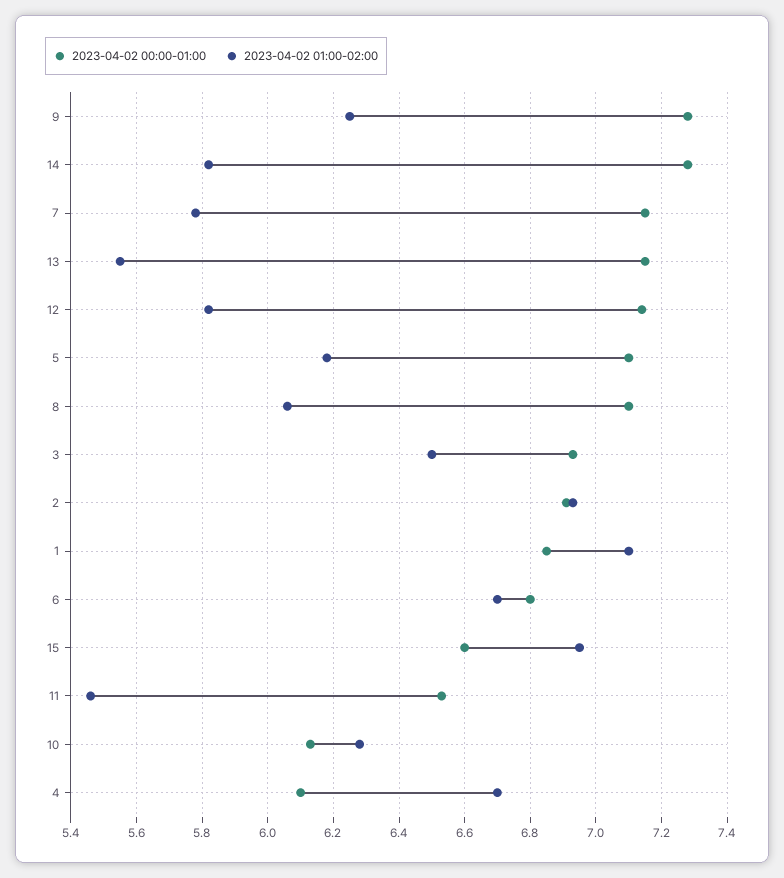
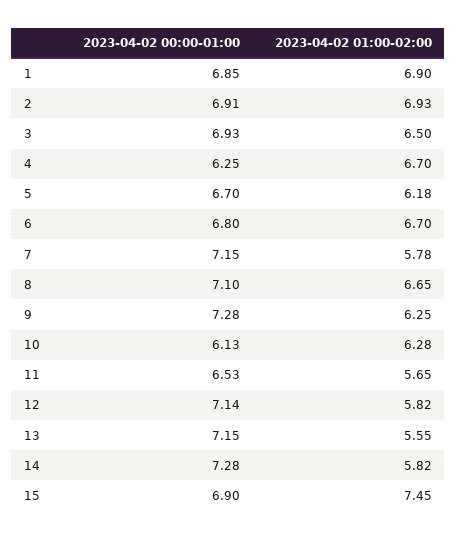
  {
    "2023-04-02 00:00-01:00": {
      "9": 7.28,
      "14": 7.28,
      "7": 7.15,
      "13": 7.15,
      "12": 7.14,
-     "5": 7.1,
+     "5": 6.7,
      "8": 7.1,
      "3": 6.93,
      "2": 6.91,
      "1": 6.85,
      "6": 6.8,
-     "15": 6.6,
+     "15": 6.9,
      "11": 6.53,
      "10": 6.13,
-     "4": 6.1
+     "4": 6.25
    },
    "2023-04-02 01:00-02:00": {
      "9": 6.25,
      "14": 5.82,
      "7": 5.78,
      "13": 5.55,
      "12": 5.82,
      "5": 6.18,
-     "8": 6.05,
+     "8": 6.65,
      "3": 6.5,
      "2": 6.93,
-     "1": 7.1,
+     "1": 6.9,
      "6": 6.7,
-     "15": 6.95,
+     "15": 7.45,
-     "11": 5.45,
+     "11": 5.65,
      "10": 6.28,
      "4": 6.7
    }
  }

